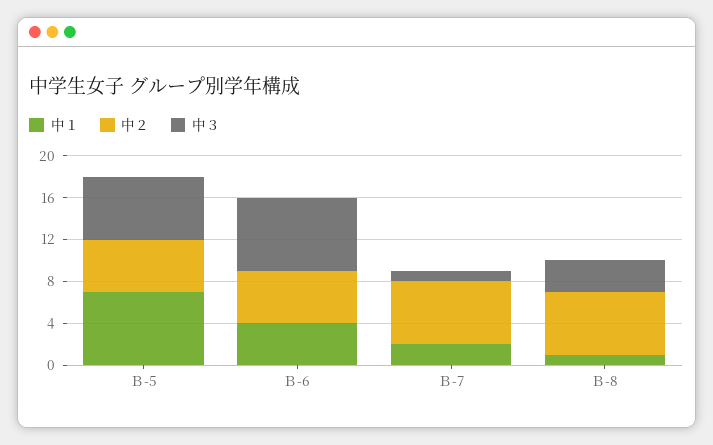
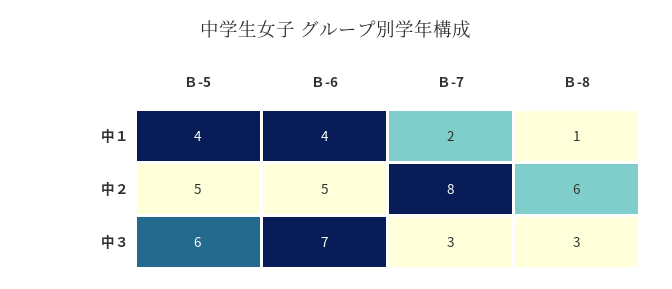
  {
    "中１": {
-     "Ｂ-5": 7,
+     "Ｂ-5": 4,
      "Ｂ-6": 4,
      "Ｂ-7": 2,
      "Ｂ-8": 1
    },
    "中２": {
      "Ｂ-5": 5,
      "Ｂ-6": 5,
-     "Ｂ-7": 6,
+     "Ｂ-7": 8,
      "Ｂ-8": 6
    },
    "中３": {
      "Ｂ-5": 6,
      "Ｂ-6": 7,
-     "Ｂ-7": 1,
+     "Ｂ-7": 3,
      "Ｂ-8": 3
    }
  }

